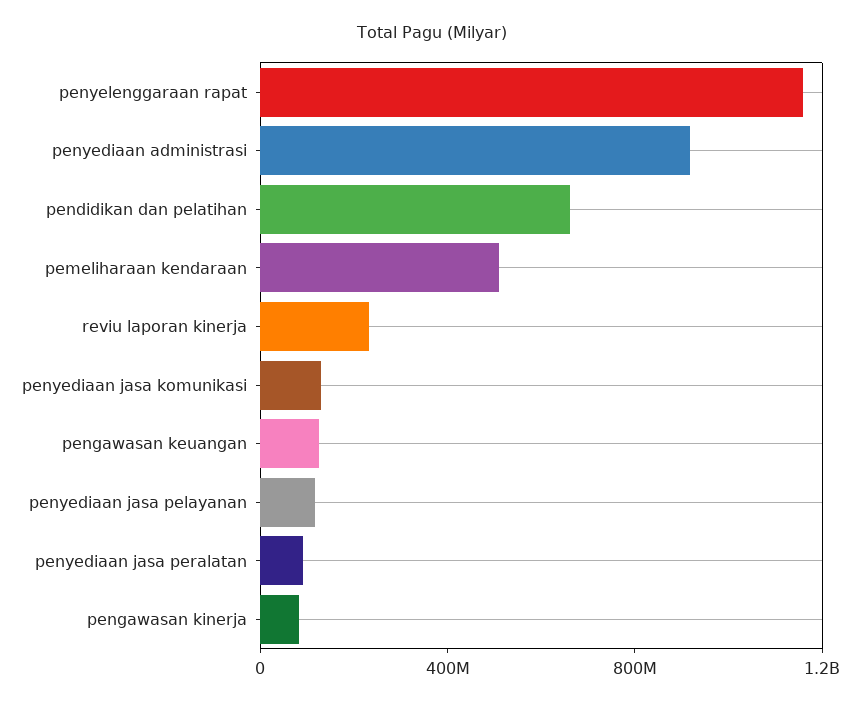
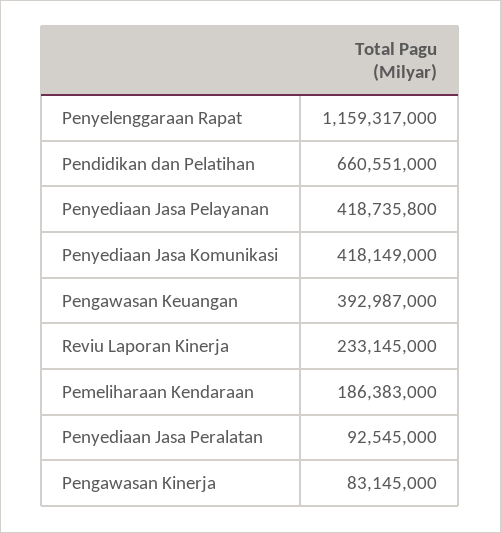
  {
    "penyelenggaraan rapat": 1159317000,
-   "penyediaan administrasi": 900000000,
    "pendidikan dan pelatihan": 660551000,
-   "pemeliharaan kendaraan": 500000000,
+   "pemeliharaan kendaraan": 186383000,
    "reviu laporan kinerja": 233145000,
-   "penyediaan jasa komunikasi": 100000000,
+   "penyediaan jasa komunikasi": 418149000,
-   "pengawasan keuangan": 100000000,
+   "pengawasan keuangan": 392987000,
-   "penyediaan jasa pelayanan": 100000000,
+   "penyediaan jasa pelayanan": 418735800,
    "penyediaan jasa peralatan": 92545000,
    "pengawasan kinerja": 83145000
  }

